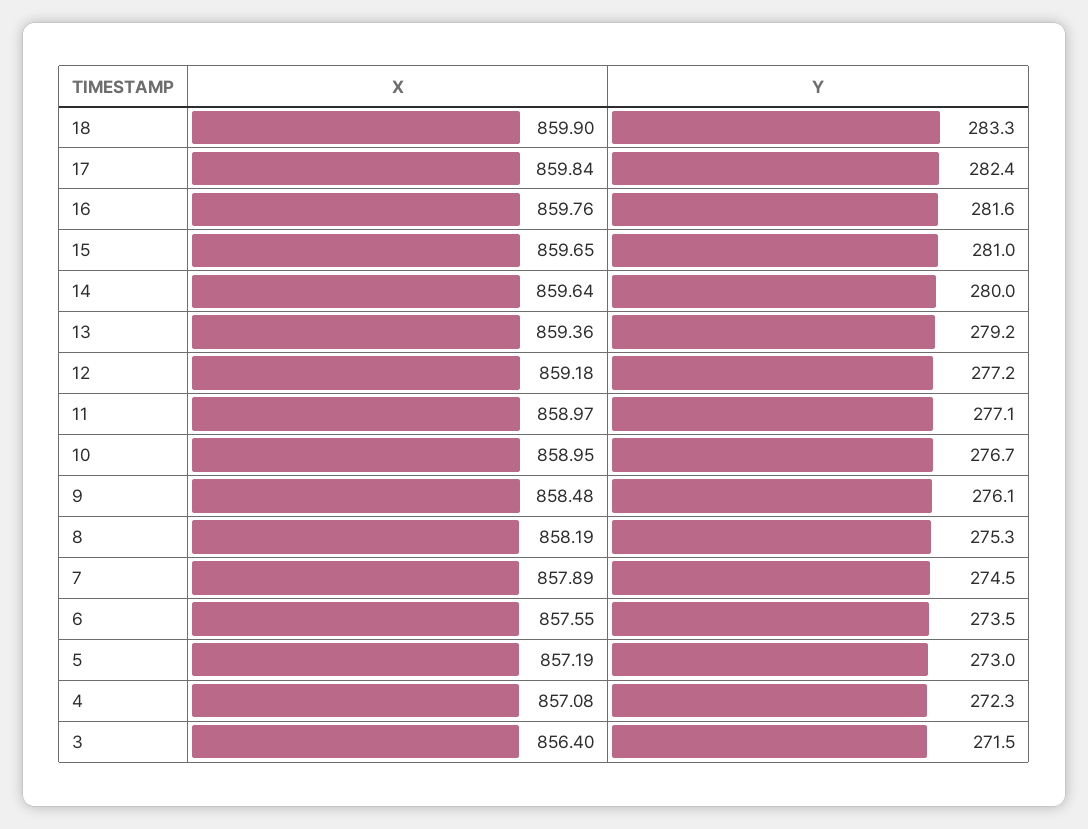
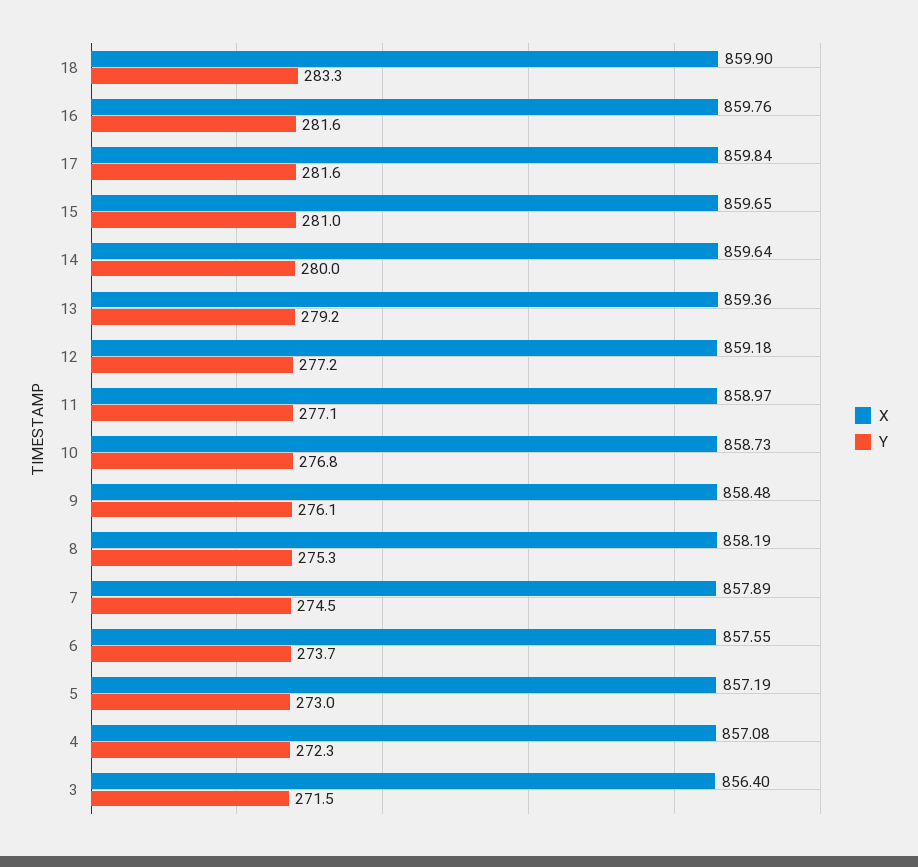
  {
    "X": {
      "18": 859.9,
      "17": 859.84,
      "16": 859.76,
      "15": 859.65,
      "14": 859.64,
      "13": 859.36,
      "12": 859.18,
      "11": 858.97,
-     "10": 858.95,
+     "10": 858.73,
      "9": 858.48,
      "8": 858.19,
      "7": 857.89,
      "6": 857.55,
      "5": 857.19,
      "4": 857.08,
      "3": 856.4
    },
    "Y": {
      "18": 283.3,
-     "17": 282.4,
+     "17": 281.6,
      "16": 281.6,
      "15": 281,
      "14": 280,
      "13": 279.2,
      "12": 277.2,
      "11": 277.1,
-     "10": 276.7,
+     "10": 276.8,
      "9": 276.1,
      "8": 275.3,
      "7": 274.5,
-     "6": 273.5,
+     "6": 273.7,
      "5": 273,
      "4": 272.3,
      "3": 271.5
    }
  }

